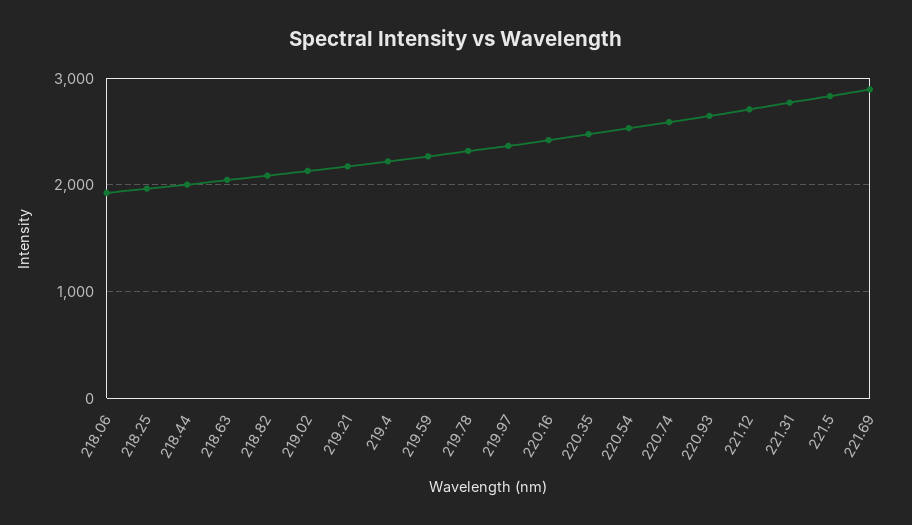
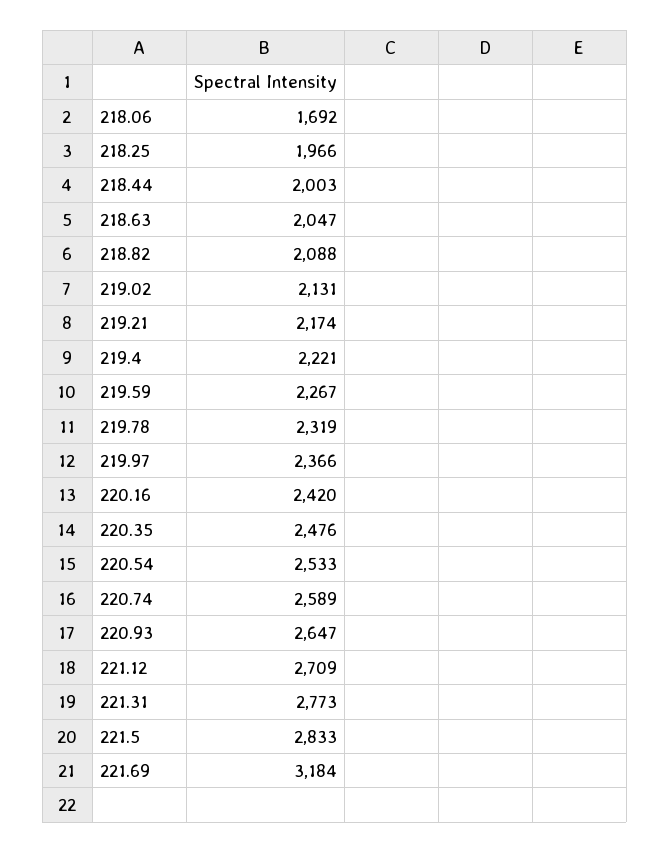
  {
-   "218.06": 1900,
+   "218.06": 1692,
    "218.25": 1966,
    "218.44": 2003,
    "218.63": 2047,
    "218.82": 2088,
    "219.02": 2131,
    "219.21": 2174,
    "219.4": 2221,
    "219.59": 2267,
    "219.78": 2319,
    "219.97": 2366,
    "220.16": 2420,
    "220.35": 2476,
    "220.54": 2533,
    "220.74": 2589,
    "220.93": 2647,
    "221.12": 2709,
    "221.31": 2773,
    "221.5": 2833,
-   "221.69": 2900
+   "221.69": 3184
  }

